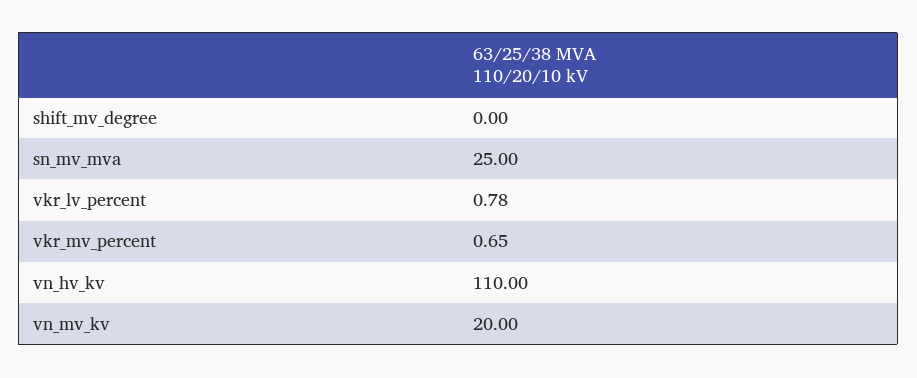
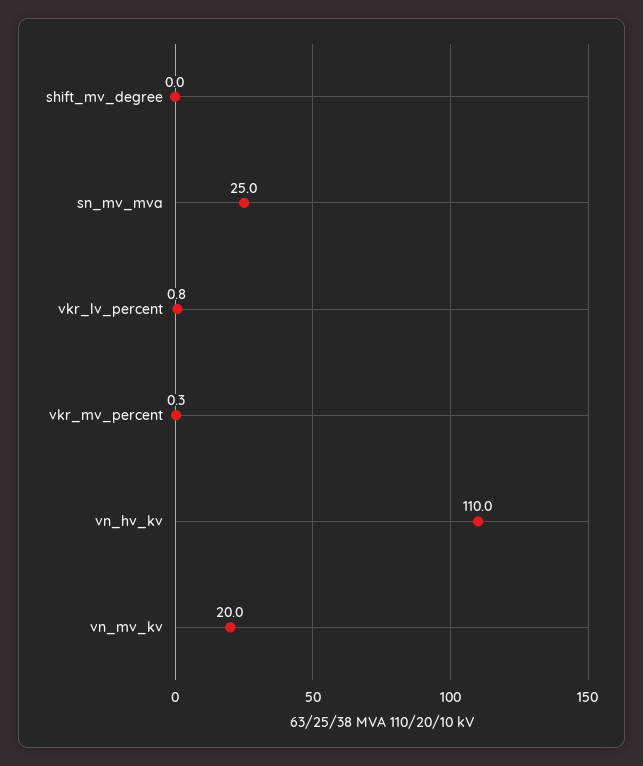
  {
    "shift_mv_degree": 0,
    "sn_mv_mva": 25,
    "vkr_lv_percent": 0.78,
-   "vkr_mv_percent": 0.65,
+   "vkr_mv_percent": 0.3,
    "vn_hv_kv": 110,
    "vn_mv_kv": 20
  }

